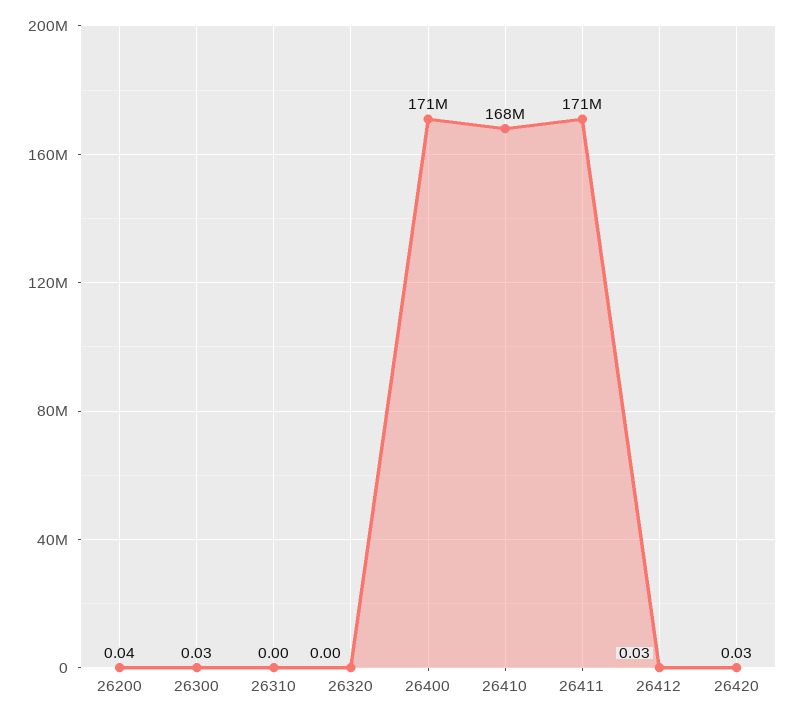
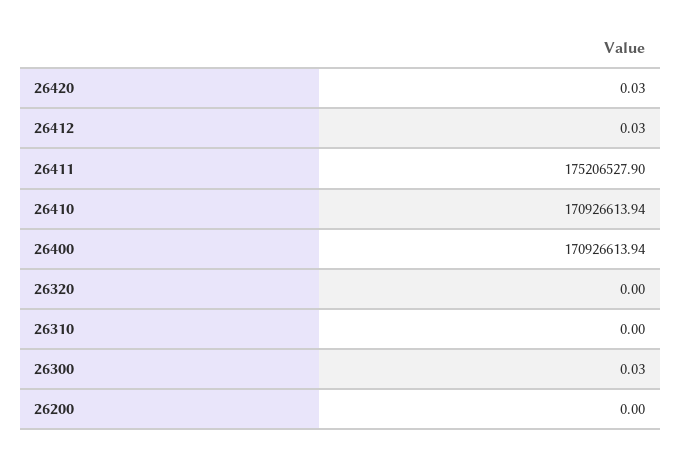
  {
-   "26200": 0.04,
+   "26200": 0,
    "26300": 0.03,
    "26310": 0,
    "26320": 0,
    "26400": 170926613.94,
-   "26410": 168000000,
+   "26410": 170926613.94,
-   "26411": 171000000,
+   "26411": 175206527.9,
    "26412": 0.03,
    "26420": 0.03
  }

